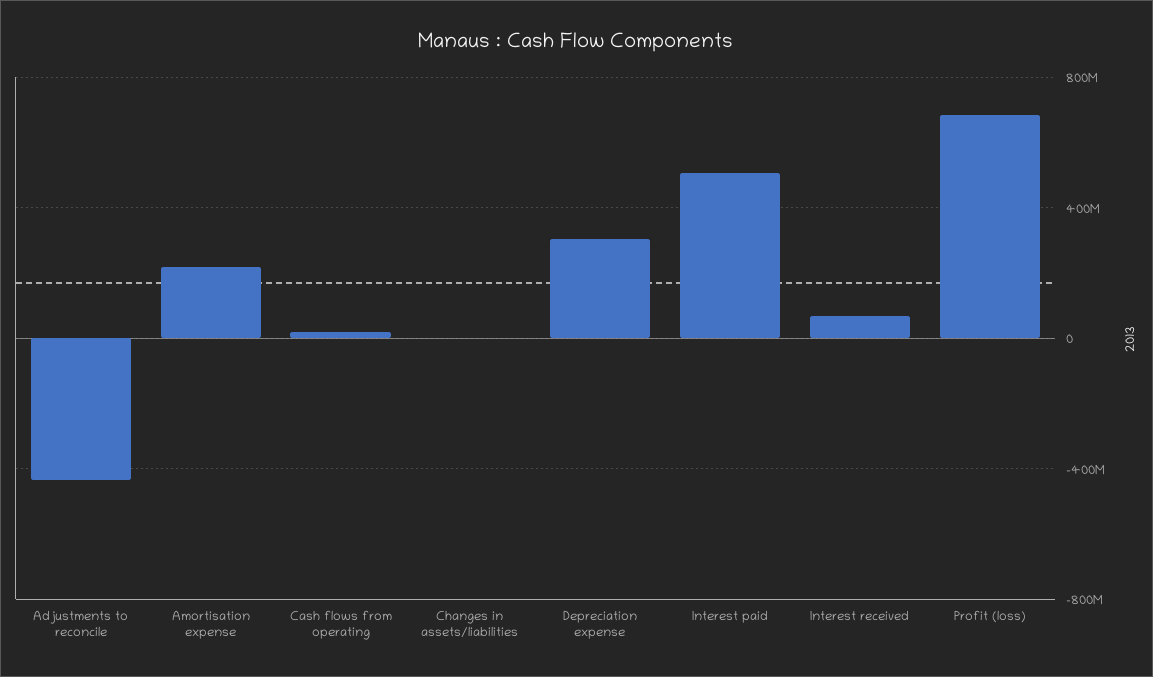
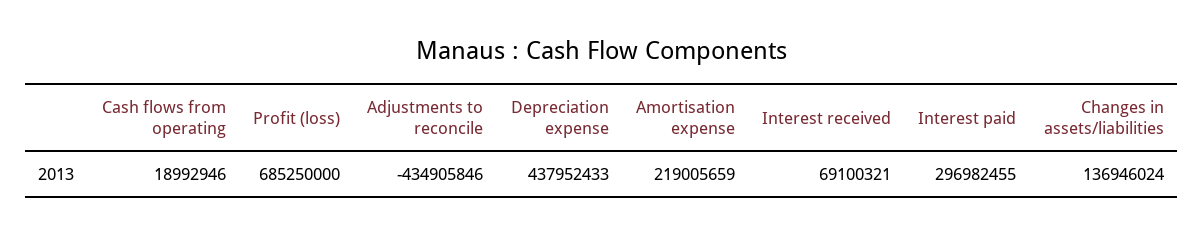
  {
    "Adjustments to reconcile": -434905846,
    "Amortisation expense": 219005659,
    "Cash flows from operating": 18992946,
-   "Changes in assets/liabilities": 0,
+   "Changes in assets/liabilities": 136946024,
-   "Depreciation expense": 300000000,
+   "Depreciation expense": 437952433,
-   "Interest paid": 500000000,
+   "Interest paid": 296982455,
    "Interest received": 69100321,
    "Profit (loss)": 685250000
  }

